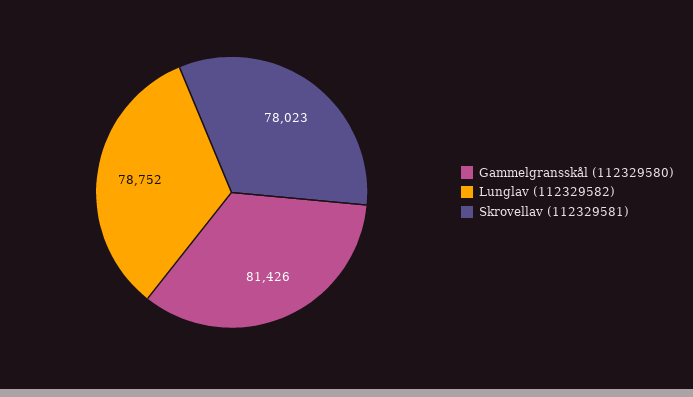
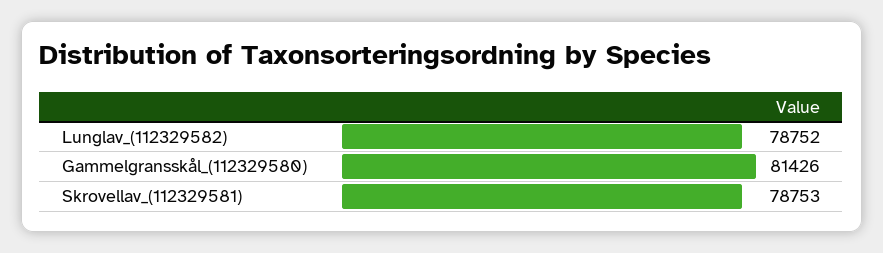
  {
    "Gammelgransskål (112329580)": 81426,
    "Lunglav (112329582)": 78752,
-   "Skrovellav (112329581)": 78023
+   "Skrovellav (112329581)": 78753
  }

